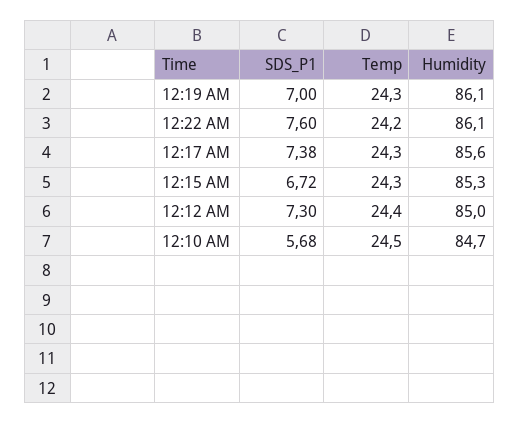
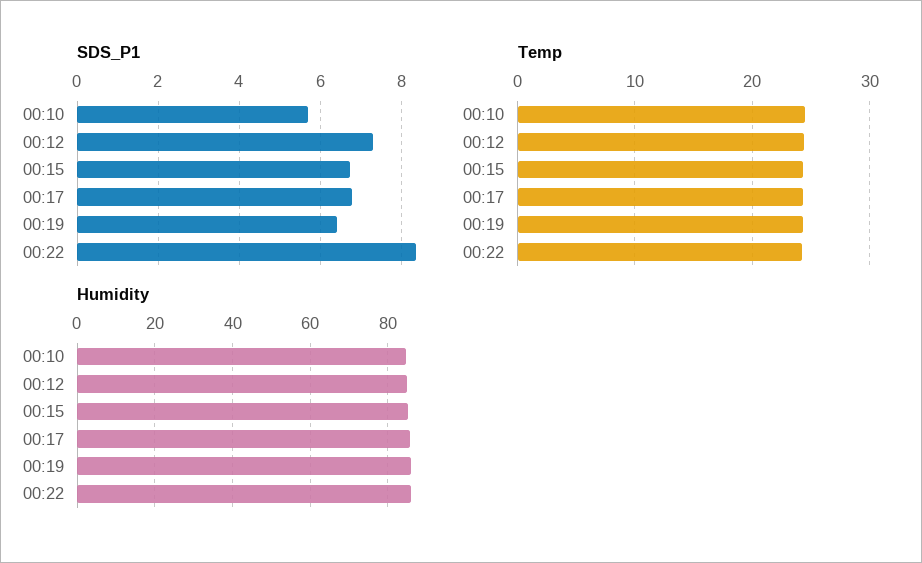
  {
    "SDS_P1": {
-     "12:19 AM": 7,
+     "12:19 AM": 6.4,
-     "12:22 AM": 7.6,
+     "12:22 AM": 8.4,
-     "12:17 AM": 7.38,
+     "12:17 AM": 6.8,
      "12:15 AM": 6.72,
      "12:12 AM": 7.3,
      "12:10 AM": 5.68
    },
    "Temp": {
      "12:19 AM": 24.3,
      "12:22 AM": 24.2,
      "12:17 AM": 24.3,
      "12:15 AM": 24.3,
      "12:12 AM": 24.4,
      "12:10 AM": 24.5
    },
    "Humidity": {
      "12:19 AM": 86.1,
      "12:22 AM": 86.1,
      "12:17 AM": 85.6,
      "12:15 AM": 85.3,
      "12:12 AM": 85,
      "12:10 AM": 84.7
    }
  }

